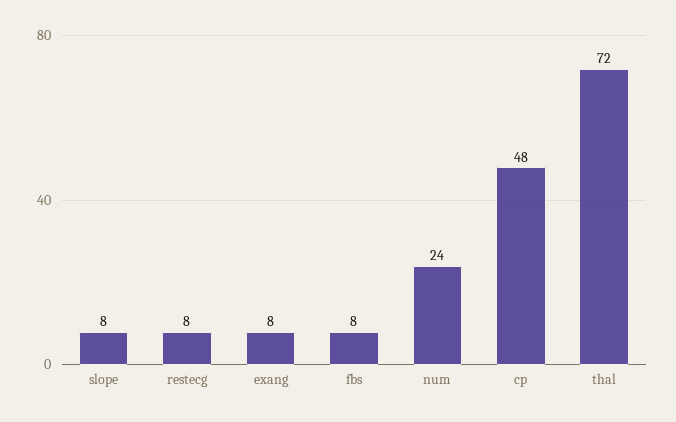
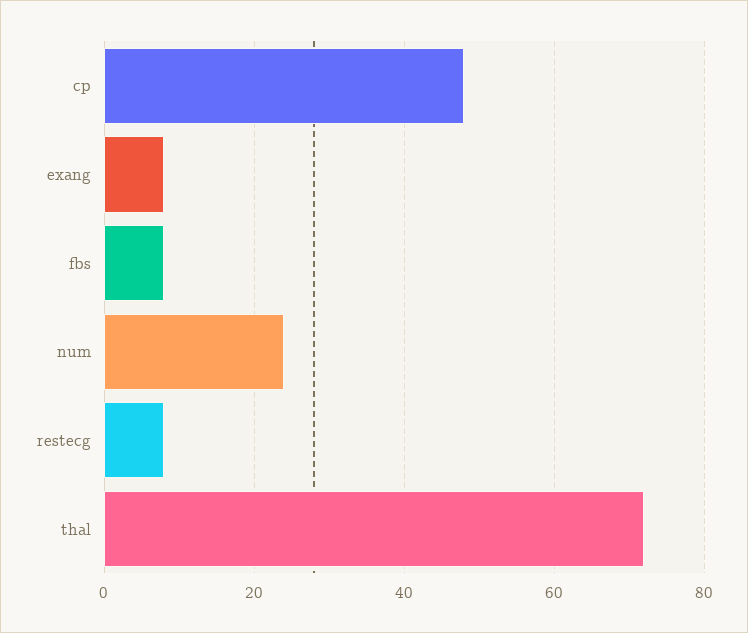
  {
-   "slope": 8,
    "restecg": 8,
    "exang": 8,
    "fbs": 8,
    "num": 24,
    "cp": 48,
    "thal": 72
  }

